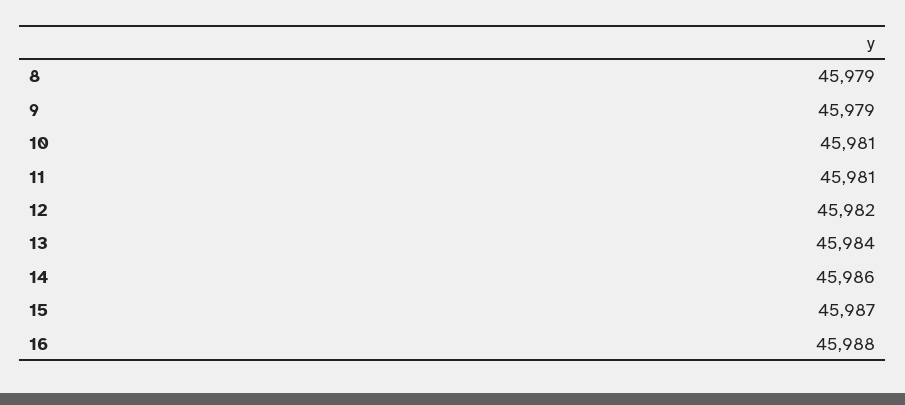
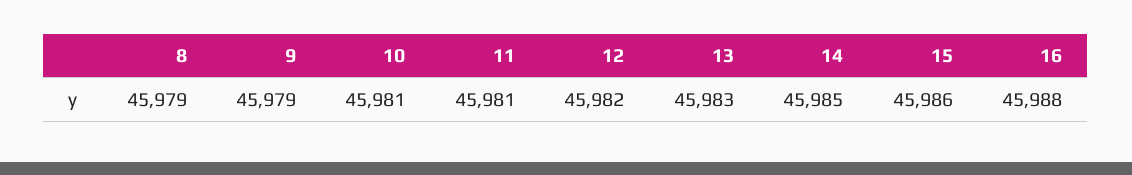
  {
    "8": 45979,
    "9": 45979,
    "10": 45981,
    "11": 45981,
    "12": 45982,
-   "13": 45984,
+   "13": 45983,
-   "14": 45986,
+   "14": 45985,
-   "15": 45987,
+   "15": 45986,
    "16": 45988
  }

